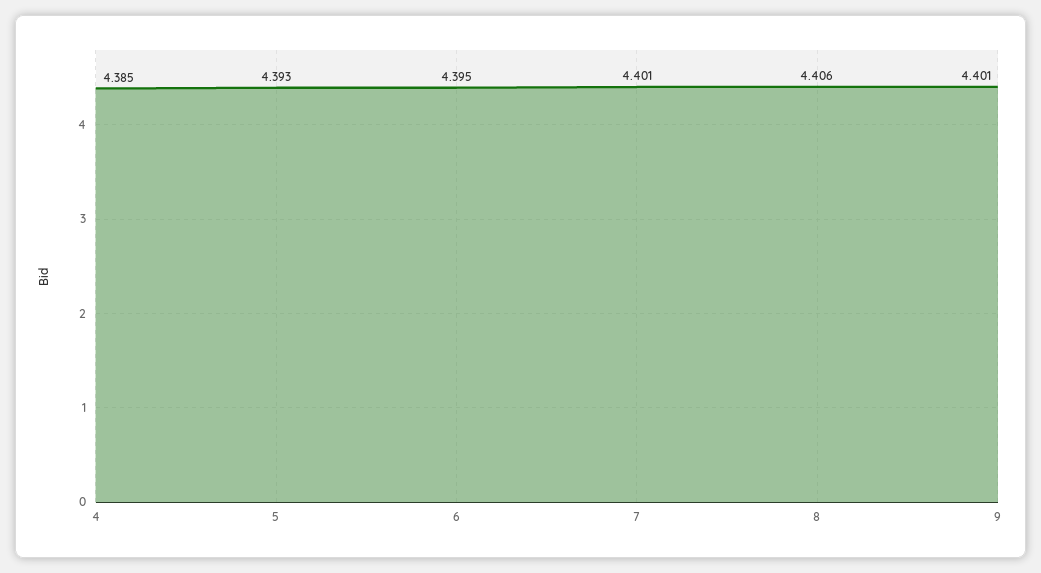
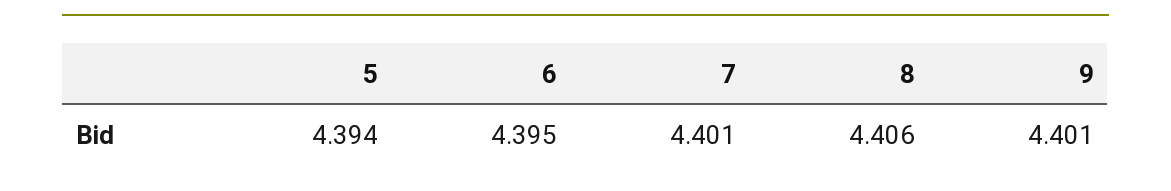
  {
-   "4": 4.385,
-   "5": 4.393,
+   "5": 4.394,
    "6": 4.395,
    "7": 4.401,
    "8": 4.406,
    "9": 4.401
  }

